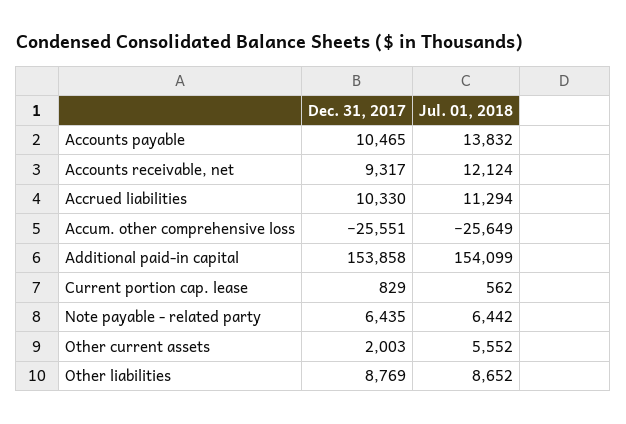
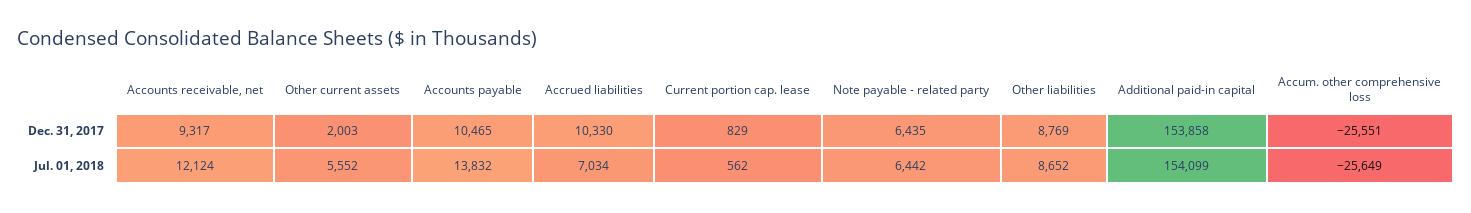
  {
    "Dec. 31, 2017": {
      "Accounts payable": 10465,
      "Accounts receivable, net": 9317,
      "Accrued liabilities": 10330,
      "Accum. other comprehensive loss": -25551,
      "Additional paid-in capital": 153858,
      "Current portion cap. lease": 829,
      "Note payable - related party": 6435,
      "Other current assets": 2003,
      "Other liabilities": 8769
    },
    "Jul. 01, 2018": {
      "Accounts payable": 13832,
      "Accounts receivable, net": 12124,
-     "Accrued liabilities": 11294,
+     "Accrued liabilities": 7034,
      "Accum. other comprehensive loss": -25649,
      "Additional paid-in capital": 154099,
      "Current portion cap. lease": 562,
      "Note payable - related party": 6442,
      "Other current assets": 5552,
      "Other liabilities": 8652
    }
  }

